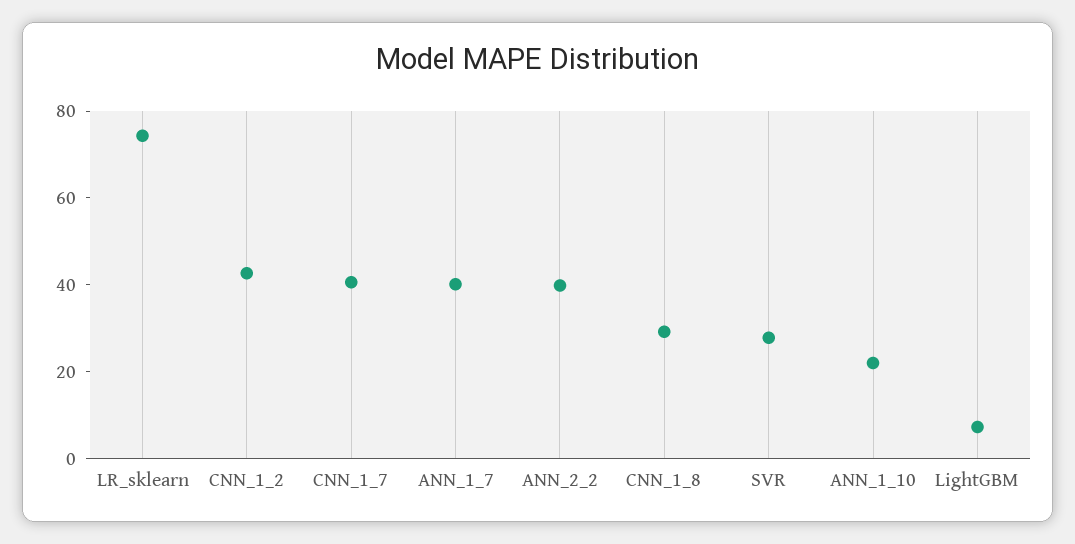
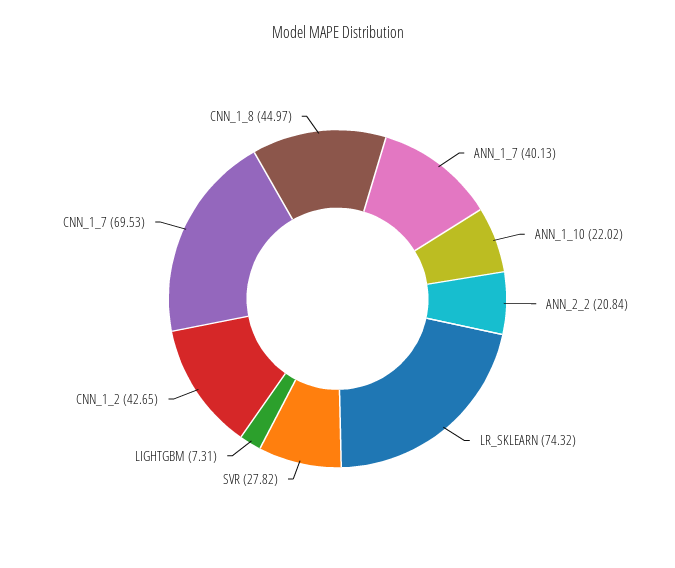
  {
    "LR_sklearn": 74.32,
    "CNN_1_2": 42.65,
-   "CNN_1_7": 40,
+   "CNN_1_7": 69.53,
    "ANN_1_7": 40.13,
-   "ANN_2_2": 40,
+   "ANN_2_2": 20.84,
-   "CNN_1_8": 30,
+   "CNN_1_8": 44.97,
    "SVR": 27.82,
    "ANN_1_10": 22.02,
    "LightGBM": 7.31
  }

